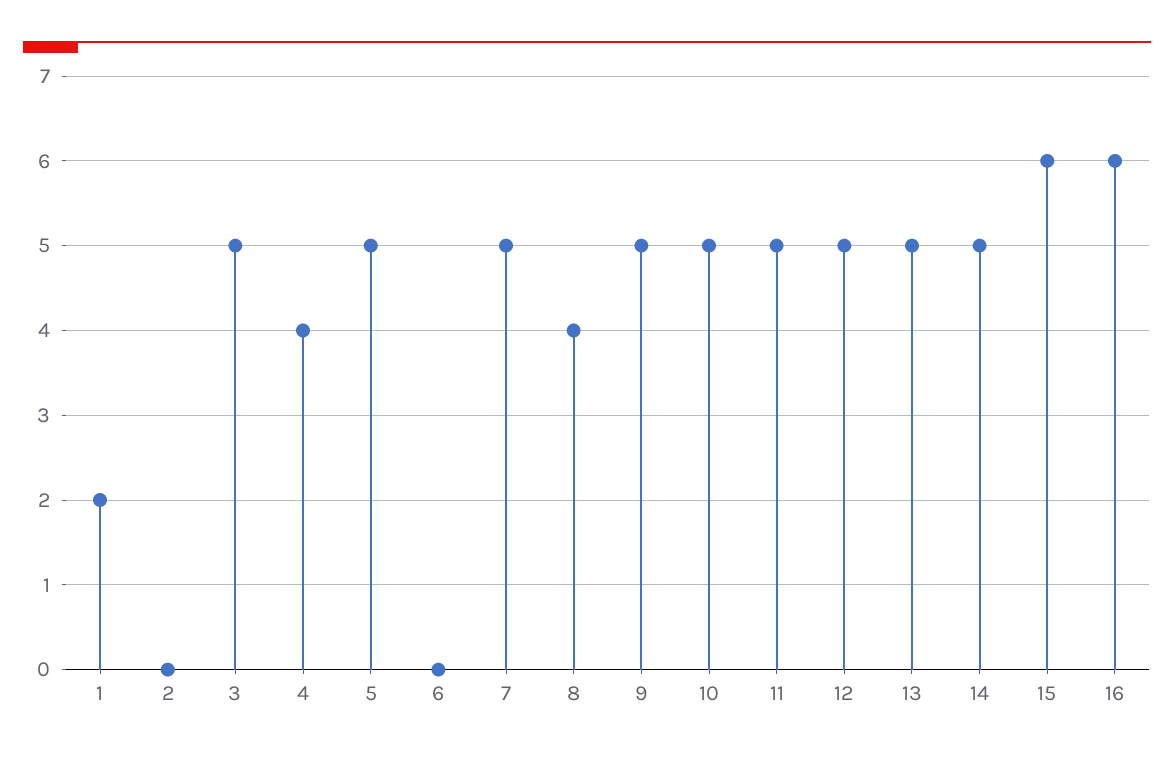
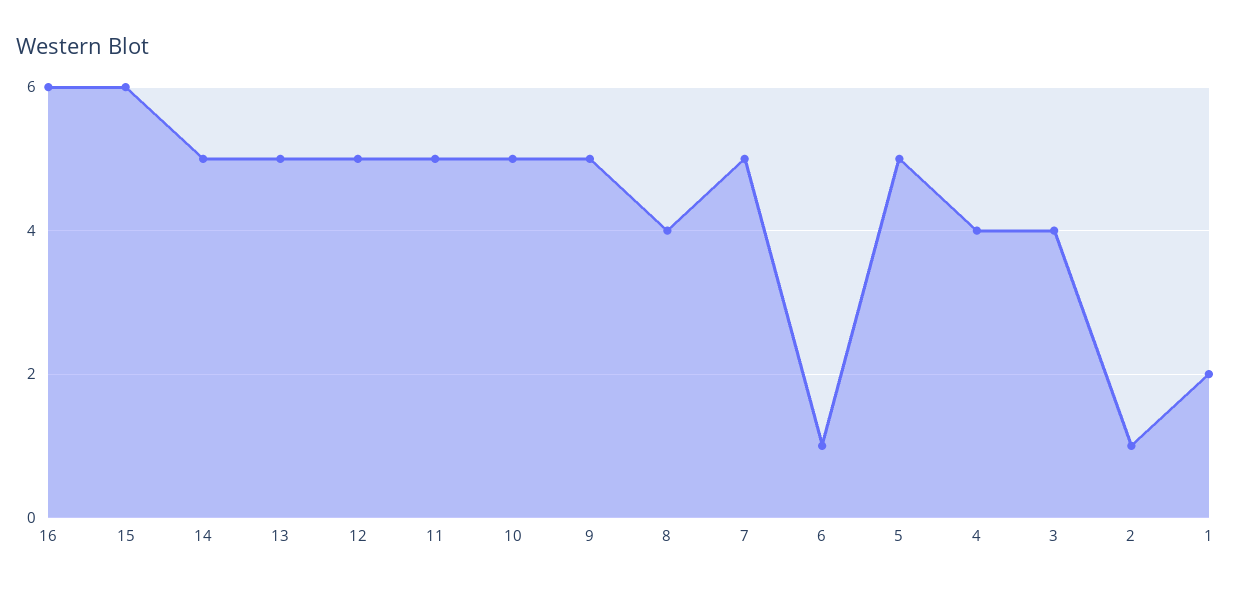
  {
    "1": 2,
-   "2": 0,
+   "2": 1,
-   "3": 5,
+   "3": 4,
    "4": 4,
    "5": 5,
-   "6": 0,
+   "6": 1,
    "7": 5,
    "8": 4,
    "9": 5,
    "10": 5,
    "11": 5,
    "12": 5,
    "13": 5,
    "14": 5,
    "15": 6,
    "16": 6
  }

